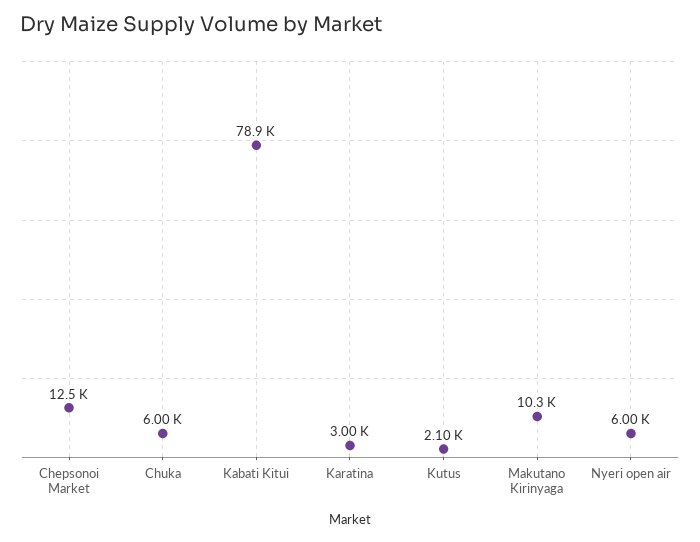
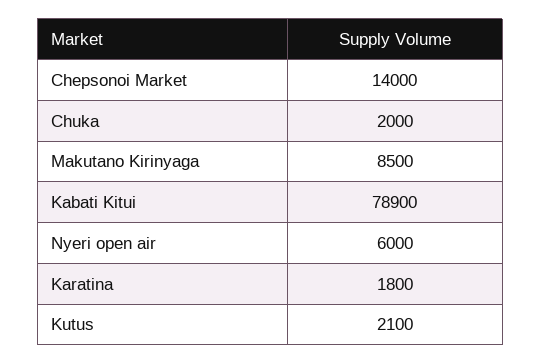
  {
-   "Chepsonoi Market": 12500,
+   "Chepsonoi Market": 14000,
-   "Chuka": 6000,
+   "Chuka": 2000,
    "Kabati Kitui": 78900,
-   "Karatina": 3000,
+   "Karatina": 1800,
    "Kutus": 2100,
-   "Makutano Kirinyaga": 10300,
+   "Makutano Kirinyaga": 8500,
    "Nyeri open air": 6000
  }

